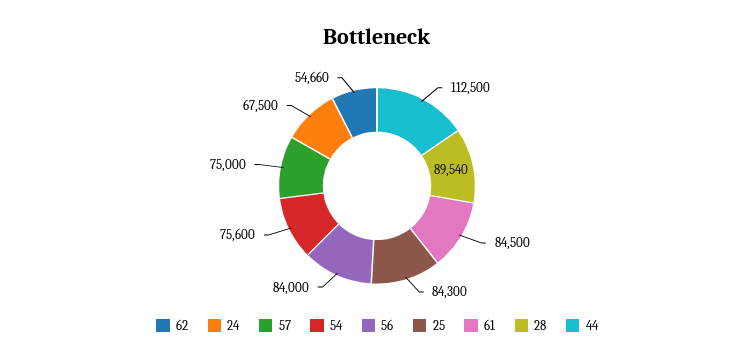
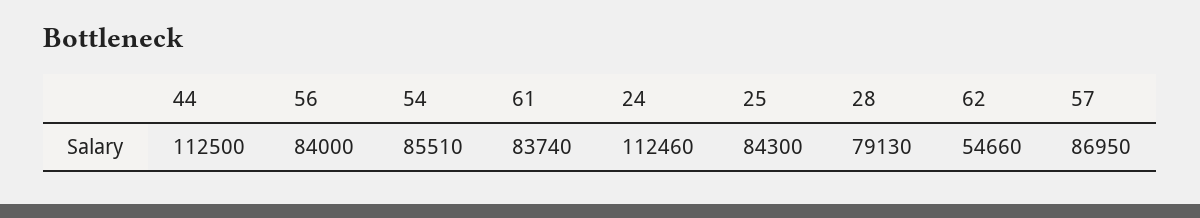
  {
    "62": 54660,
-   "24": 67500,
+   "24": 112460,
-   "57": 75000,
+   "57": 86950,
-   "54": 75600,
+   "54": 85510,
    "56": 84000,
    "25": 84300,
-   "61": 84500,
+   "61": 83740,
-   "28": 89540,
+   "28": 79130,
    "44": 112500
  }

